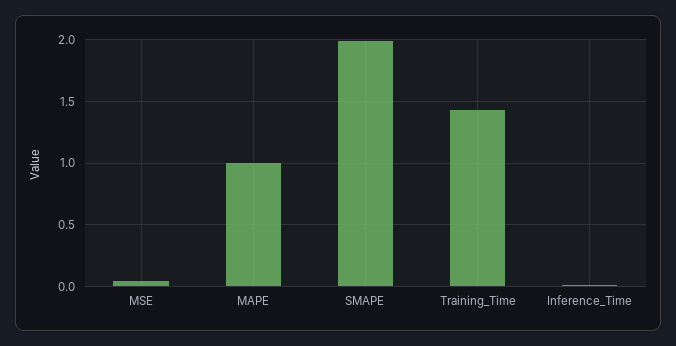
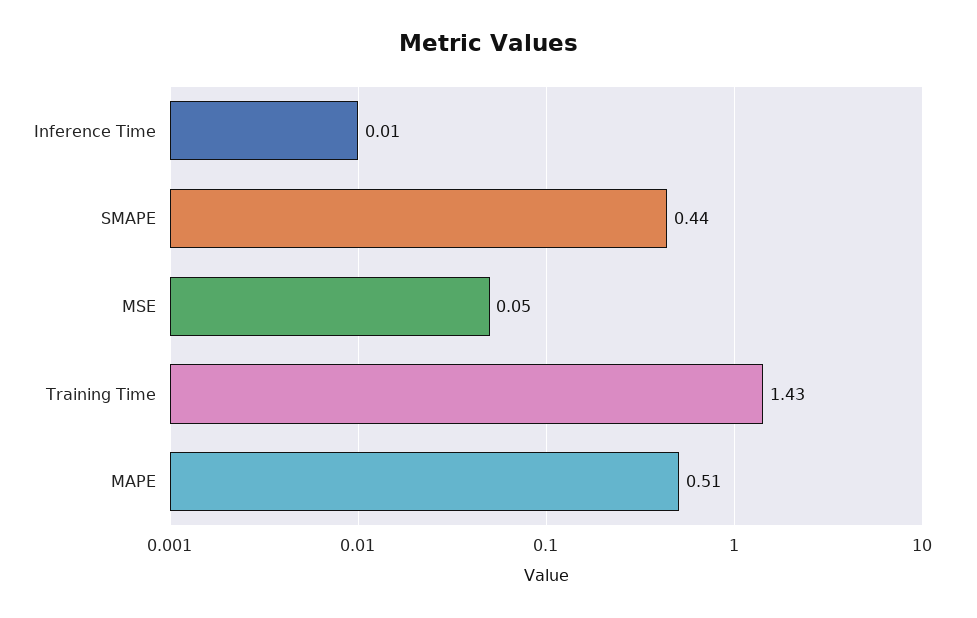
  {
    "MSE": 0.05,
-   "MAPE": 1,
+   "MAPE": 0.51,
-   "SMAPE": 2,
+   "SMAPE": 0.44,
    "Training_Time": 1.43,
    "Inference_Time": 0.01
  }

